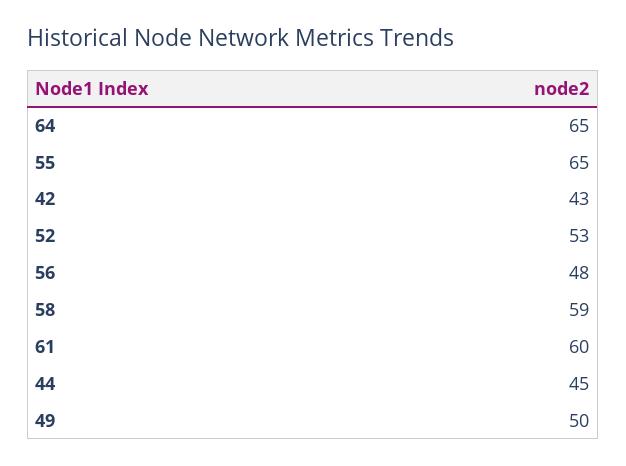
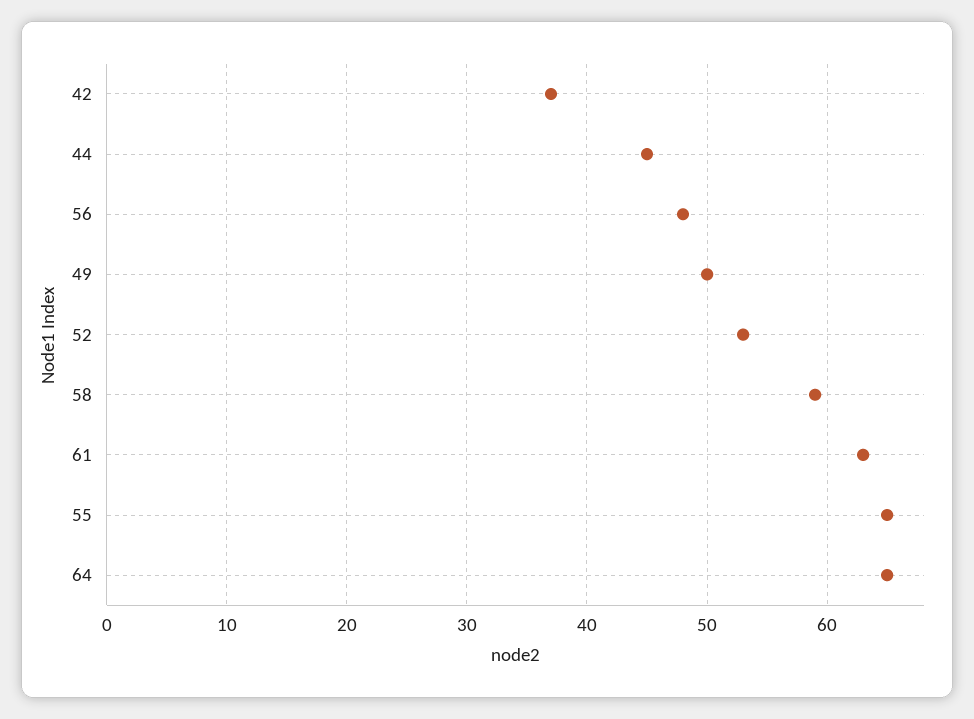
  {
    "64": 65,
    "55": 65,
-   "42": 43,
+   "42": 37,
    "52": 53,
    "56": 48,
    "58": 59,
-   "61": 60,
+   "61": 63,
    "44": 45,
    "49": 50
  }

